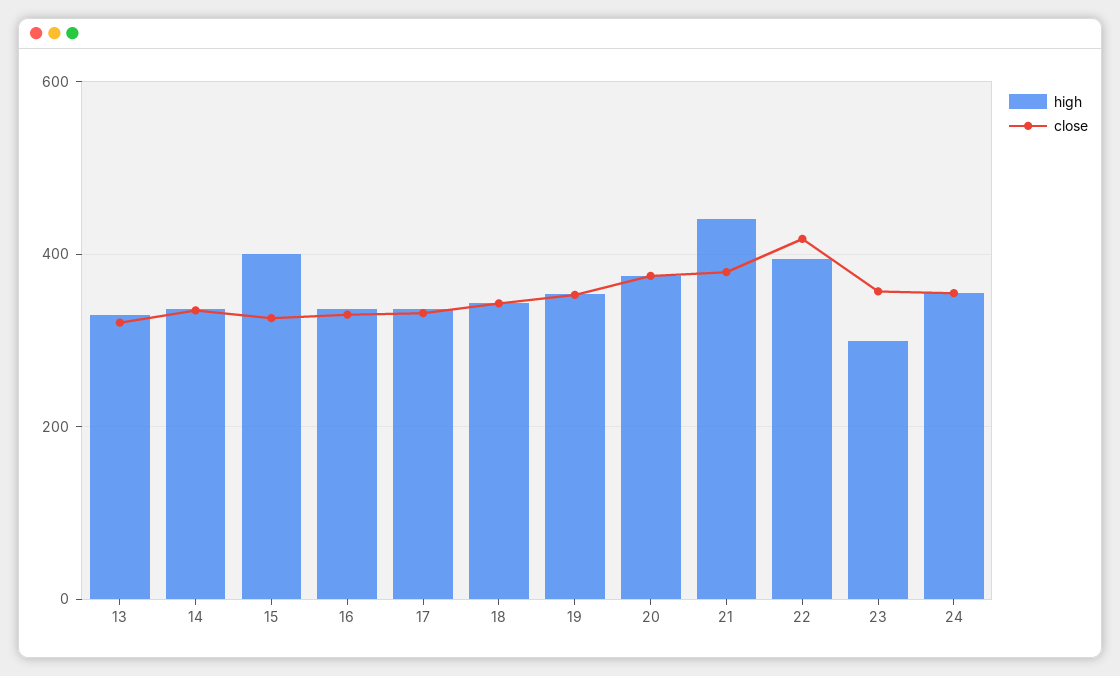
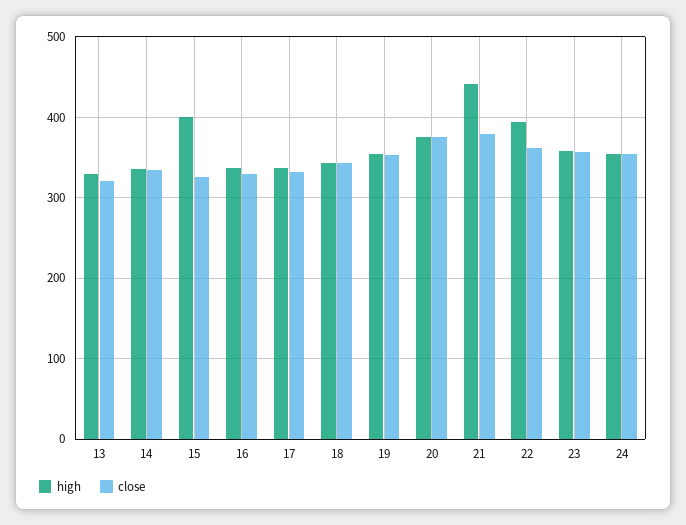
  {
    "high": {
      "13": 330,
      "14": 340,
      "15": 400,
      "16": 340,
      "17": 340,
      "18": 340,
      "19": 350,
      "20": 380,
      "21": 440,
      "22": 390,
-     "23": 300,
+     "23": 360,
      "24": 360
    },
    "close": {
      "13": 320,
      "14": 340,
      "15": 330,
      "16": 330,
      "17": 330,
      "18": 340,
      "19": 350,
      "20": 380,
      "21": 380,
-     "22": 420,
+     "22": 360,
      "23": 360,
      "24": 350
    }
  }

